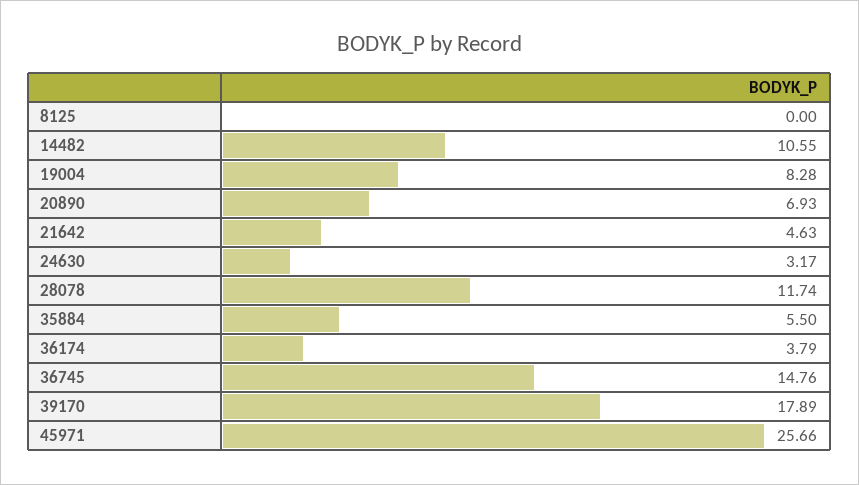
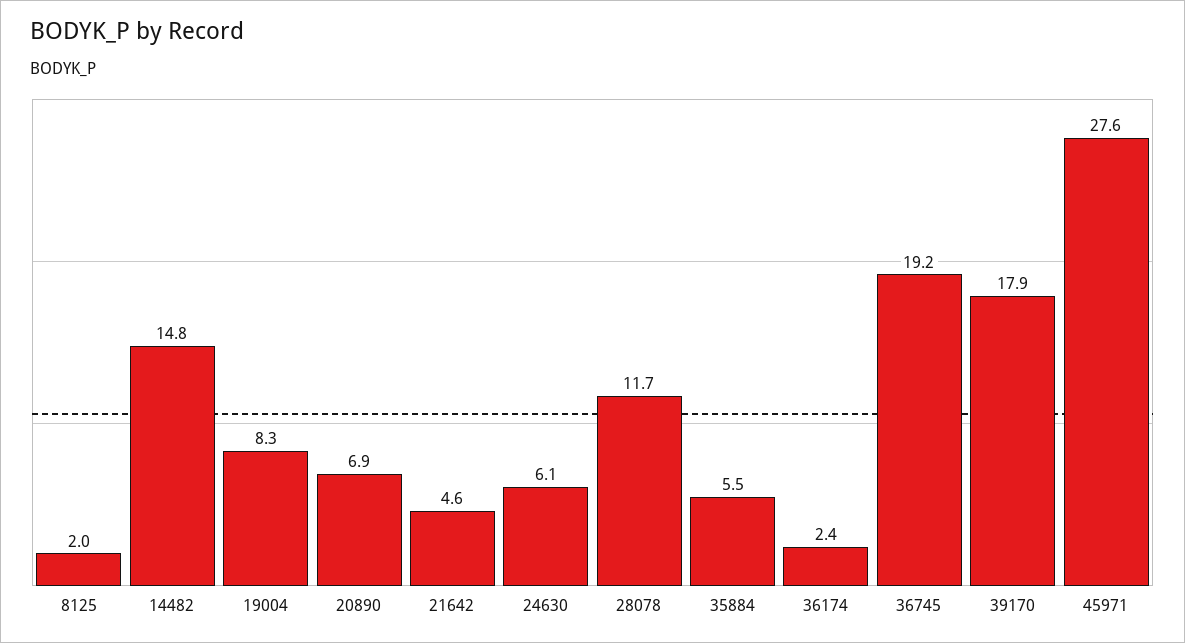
  {
-   "8125": 0,
+   "8125": 2,
-   "14482": 10.55,
+   "14482": 14.8,
    "19004": 8.28,
    "20890": 6.93,
    "21642": 4.63,
-   "24630": 3.17,
+   "24630": 6.1,
    "28078": 11.74,
    "35884": 5.5,
-   "36174": 3.79,
+   "36174": 2.4,
-   "36745": 14.76,
+   "36745": 19.2,
    "39170": 17.89,
-   "45971": 25.66
+   "45971": 27.6
  }

